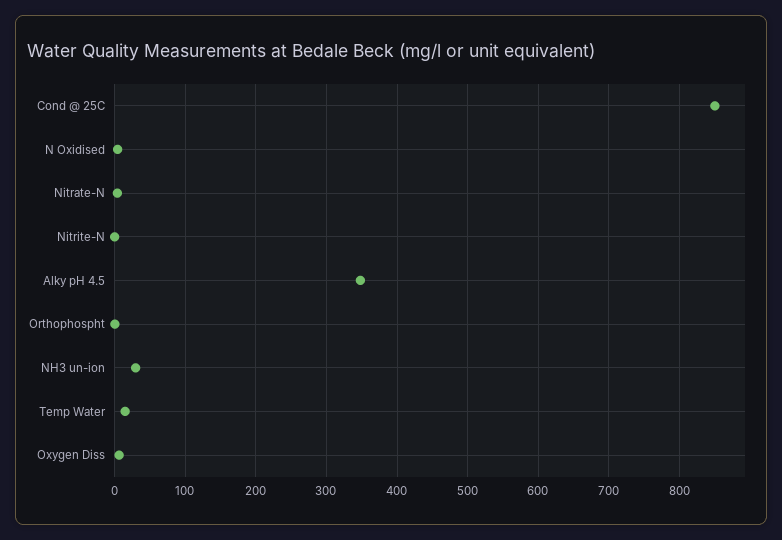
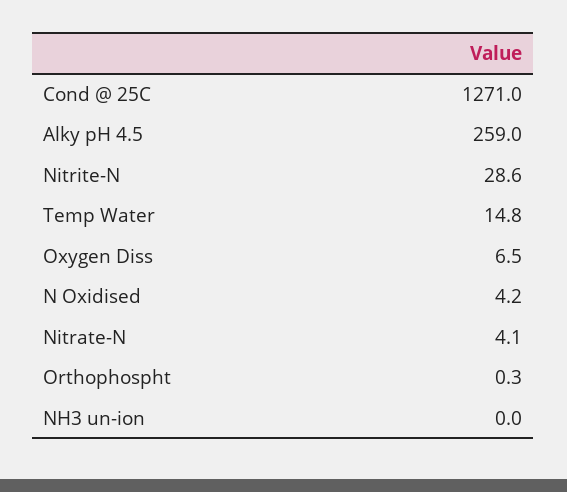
  {
-   "Cond @ 25C": 850,
+   "Cond @ 25C": 1271,
    "N Oxidised": 4.2,
    "Nitrate-N": 4.1,
-   "Nitrite-N": 0,
+   "Nitrite-N": 28.6,
-   "Alky pH 4.5": 350,
+   "Alky pH 4.5": 259,
    "Orthophospht": 0.3,
-   "NH3 un-ion": 30,
+   "NH3 un-ion": 0,
    "Temp Water": 14.8,
    "Oxygen Diss": 6.5
  }

